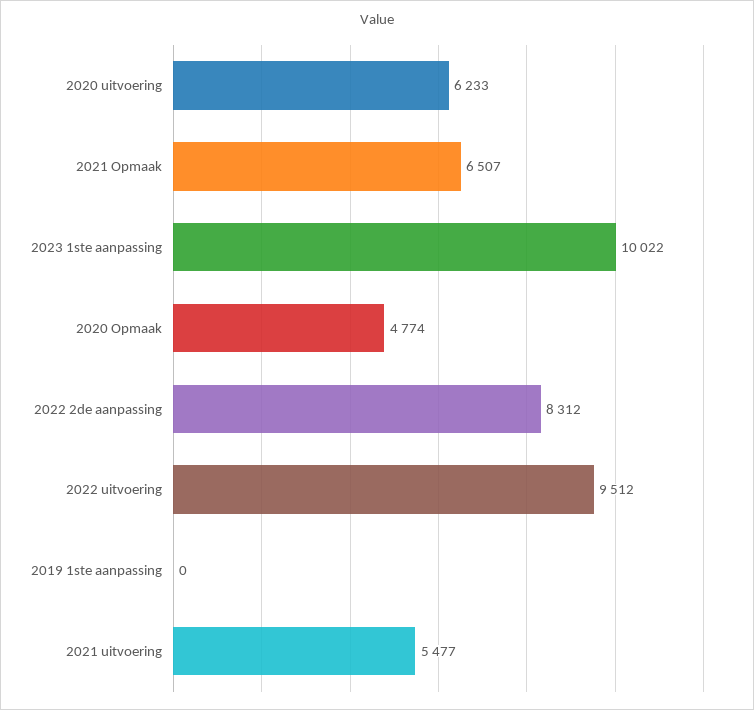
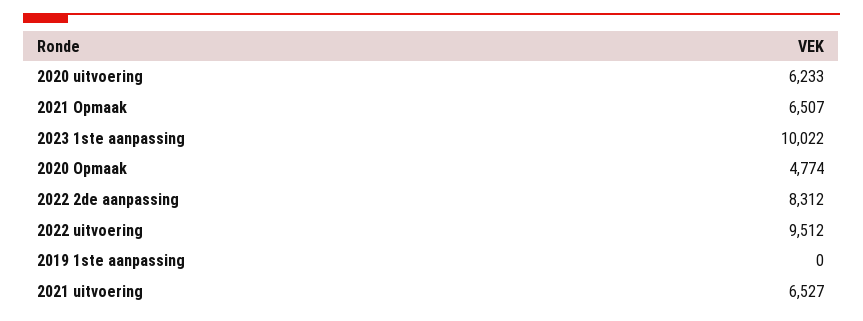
  {
    "2020 uitvoering": 6233,
    "2021 Opmaak": 6507,
    "2023 1ste aanpassing": 10022,
    "2020 Opmaak": 4774,
    "2022 2de aanpassing": 8312,
    "2022 uitvoering": 9512,
    "2019 1ste aanpassing": 0,
-   "2021 uitvoering": 5477
+   "2021 uitvoering": 6527
  }

